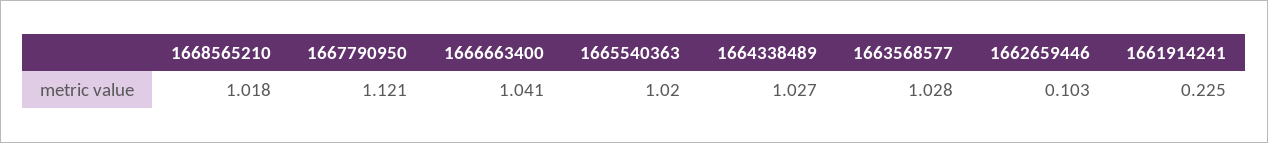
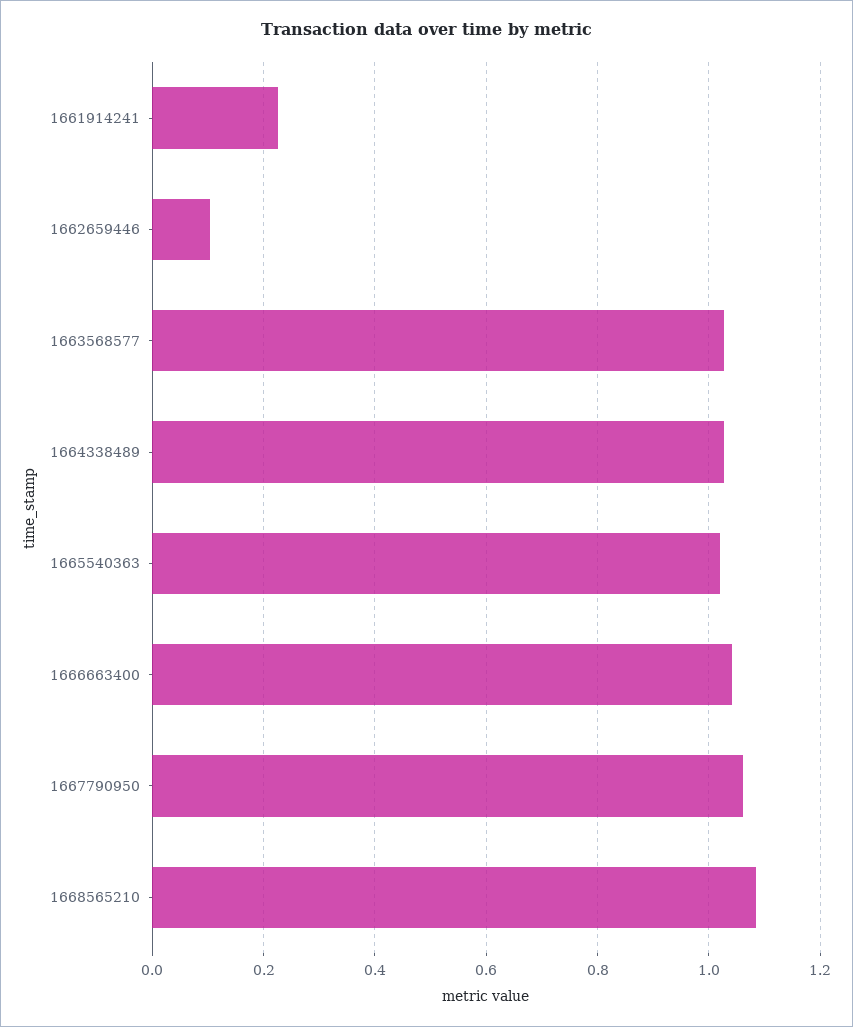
  {
-   "1668565210": 1.018,
+   "1668565210": 1.08,
-   "1667790950": 1.121,
+   "1667790950": 1.06,
    "1666663400": 1.041,
    "1665540363": 1.02,
    "1664338489": 1.027,
    "1663568577": 1.028,
    "1662659446": 0.103,
    "1661914241": 0.225
  }

